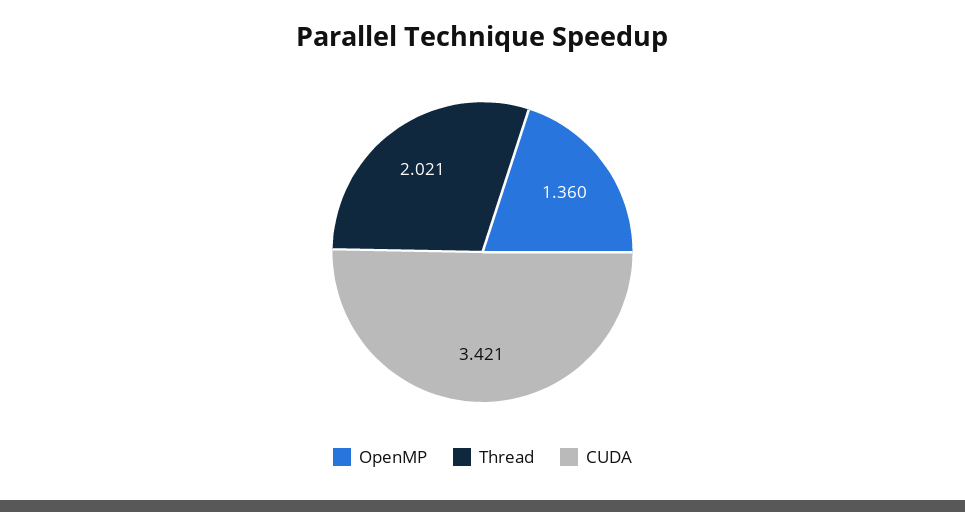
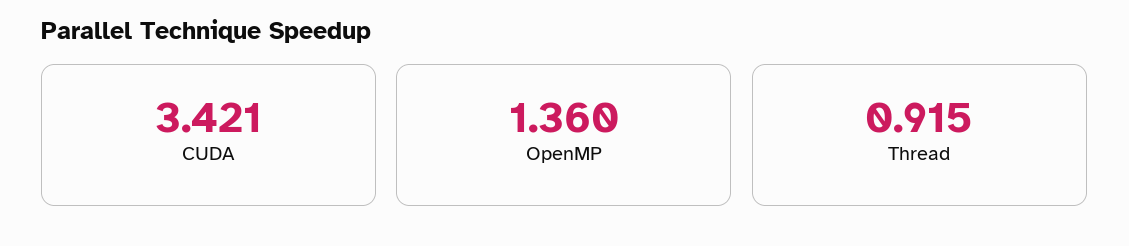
  {
    "OpenMP": 1.36,
-   "Thread": 2.021,
+   "Thread": 0.915,
    "CUDA": 3.421
  }

